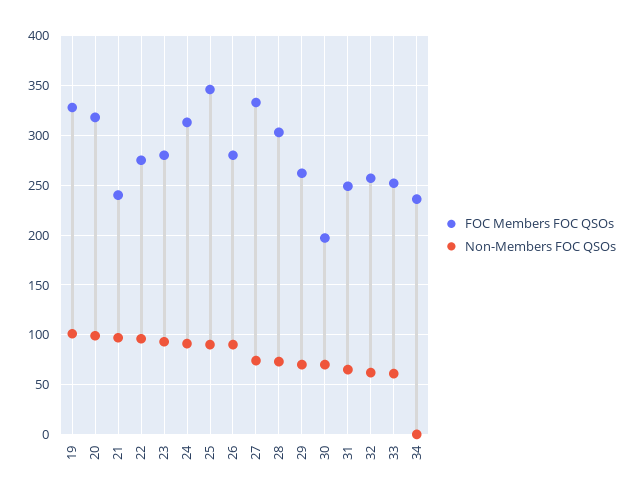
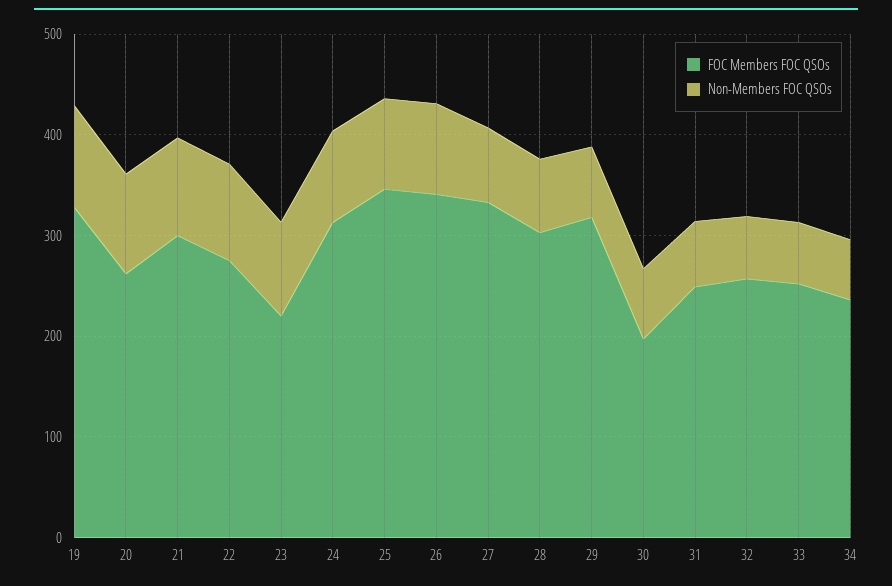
  {
    "FOC Members FOC QSOs": {
      "19": 330,
-     "20": 320,
+     "20": 260,
-     "21": 240,
+     "21": 300,
      "22": 280,
-     "23": 280,
+     "23": 220,
      "24": 310,
      "25": 350,
-     "26": 280,
+     "26": 340,
      "27": 330,
      "28": 300,
-     "29": 260,
+     "29": 320,
      "30": 200,
      "31": 250,
      "32": 260,
      "33": 250,
      "34": 240
    },
    "Non-Members FOC QSOs": {
      "19": 100,
      "20": 100,
      "21": 100,
      "22": 100,
      "23": 90,
      "24": 90,
      "25": 90,
      "26": 90,
      "27": 70,
      "28": 70,
      "29": 70,
      "30": 70,
      "31": 70,
      "32": 60,
      "33": 60,
-     "34": 0
+     "34": 60
    }
  }

